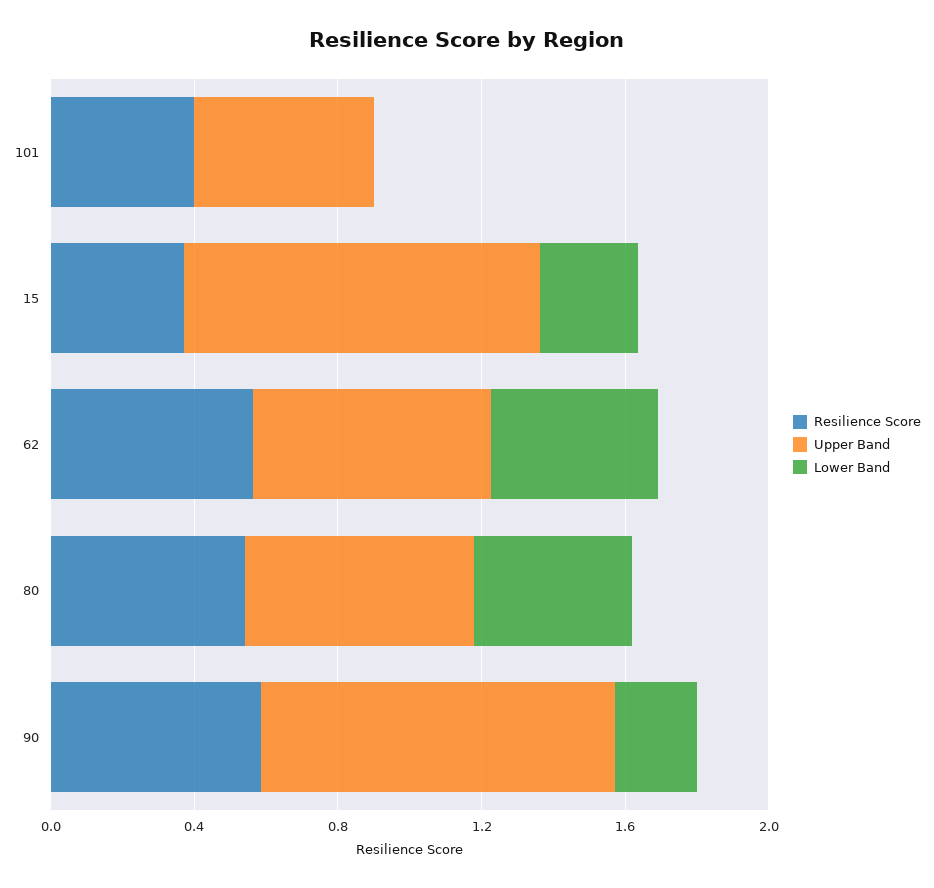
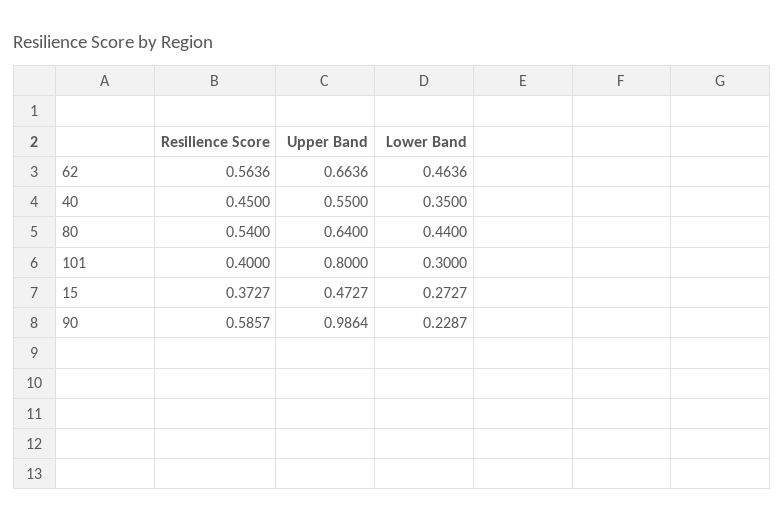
  {
    "Resilience Score": {
      "101": 0.4,
      "15": 0.3727,
      "62": 0.5636,
      "80": 0.54,
-     "90": 0.5857
+     "90": 0.5857,
+     "40": 0.45
    },
    "Upper Band": {
-     "101": 0.5,
+     "101": 0.8,
-     "15": 1,
+     "15": 0.4727,
      "62": 0.6636,
      "80": 0.64,
-     "90": 0.9864
+     "90": 0.9864,
+     "40": 0.55
    },
    "Lower Band": {
-     "101": 0,
+     "101": 0.3,
      "15": 0.2727,
      "62": 0.4636,
      "80": 0.44,
-     "90": 0.2287
+     "90": 0.2287,
+     "40": 0.35
    }
  }

